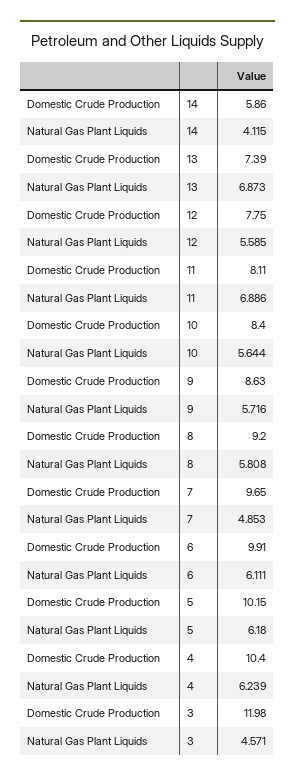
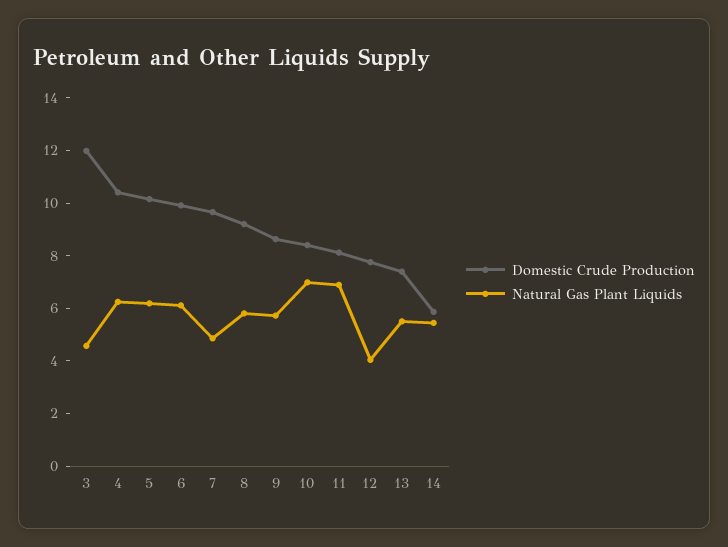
  {
    "Domestic Crude Production": {
      "14": 5.86,
      "13": 7.39,
      "12": 7.75,
      "11": 8.11,
      "10": 8.4,
      "9": 8.63,
      "8": 9.2,
      "7": 9.65,
      "6": 9.91,
      "5": 10.15,
      "4": 10.4,
      "3": 11.98
    },
    "Natural Gas Plant Liquids": {
-     "14": 4.115,
+     "14": 5.5,
-     "13": 6.873,
+     "13": 5.5,
-     "12": 5.585,
+     "12": 4,
      "11": 6.886,
-     "10": 5.644,
+     "10": 7,
      "9": 5.716,
      "8": 5.808,
      "7": 4.853,
      "6": 6.111,
      "5": 6.18,
      "4": 6.239,
      "3": 4.571
    }
  }

